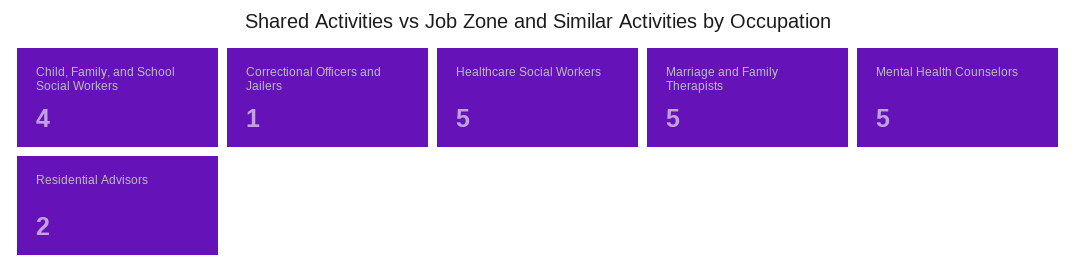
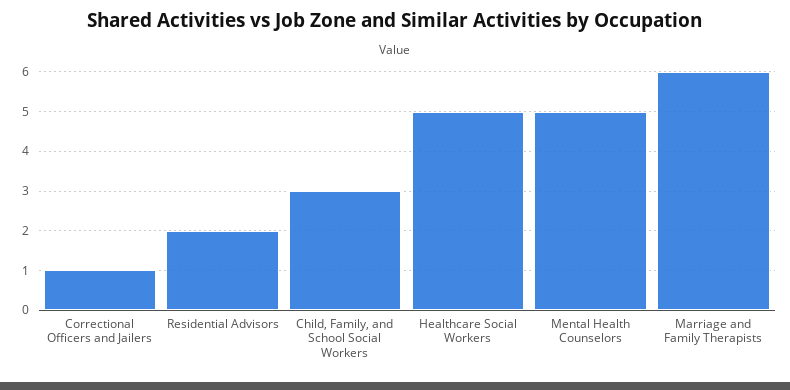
  {
-   "Child, Family, and School Social Workers": 4,
+   "Child, Family, and School Social Workers": 3,
    "Correctional Officers and Jailers": 1,
    "Healthcare Social Workers": 5,
-   "Marriage and Family Therapists": 5,
+   "Marriage and Family Therapists": 6,
    "Mental Health Counselors": 5,
    "Residential Advisors": 2
  }

